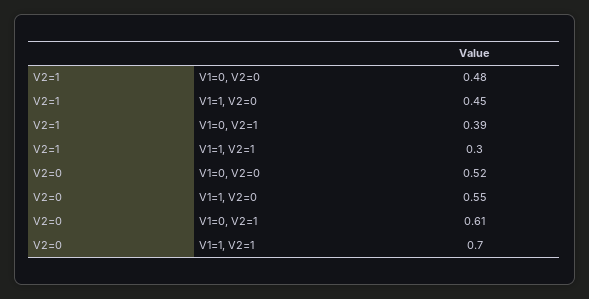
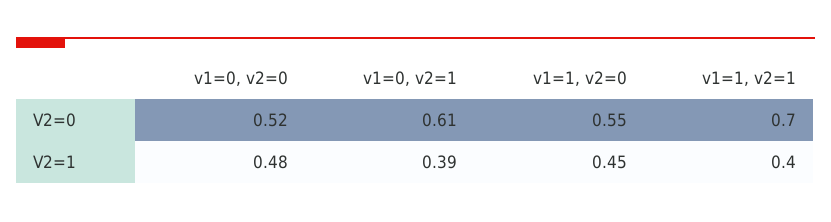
  {
    "V2=1": {
      "V1=0, V2=0": 0.48,
      "V1=1, V2=0": 0.45,
      "V1=0, V2=1": 0.39,
-     "V1=1, V2=1": 0.3
+     "V1=1, V2=1": 0.4
    },
    "V2=0": {
      "V1=0, V2=0": 0.52,
      "V1=1, V2=0": 0.55,
      "V1=0, V2=1": 0.61,
      "V1=1, V2=1": 0.7
    }
  }

